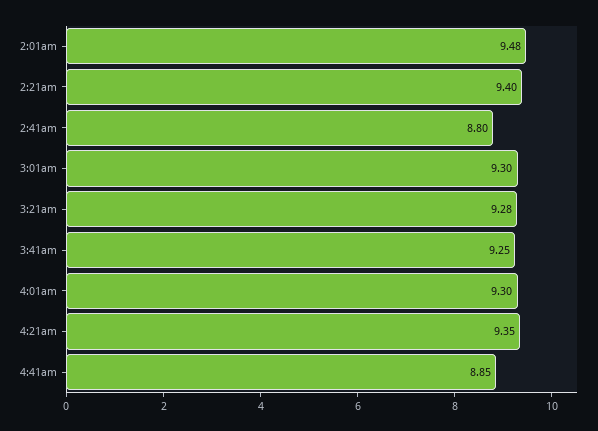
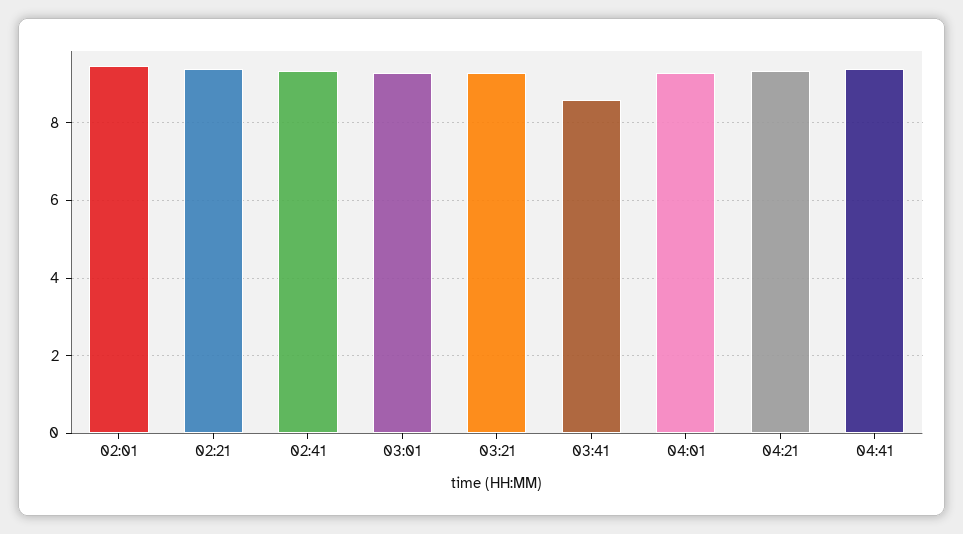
  {
    "2:01am": 9.48,
    "2:21am": 9.4,
-   "2:41am": 8.8,
+   "2:41am": 9.4,
    "3:01am": 9.3,
    "3:21am": 9.28,
-   "3:41am": 9.25,
+   "3:41am": 8.6,
    "4:01am": 9.3,
    "4:21am": 9.35,
-   "4:41am": 8.85
+   "4:41am": 9.4
  }

